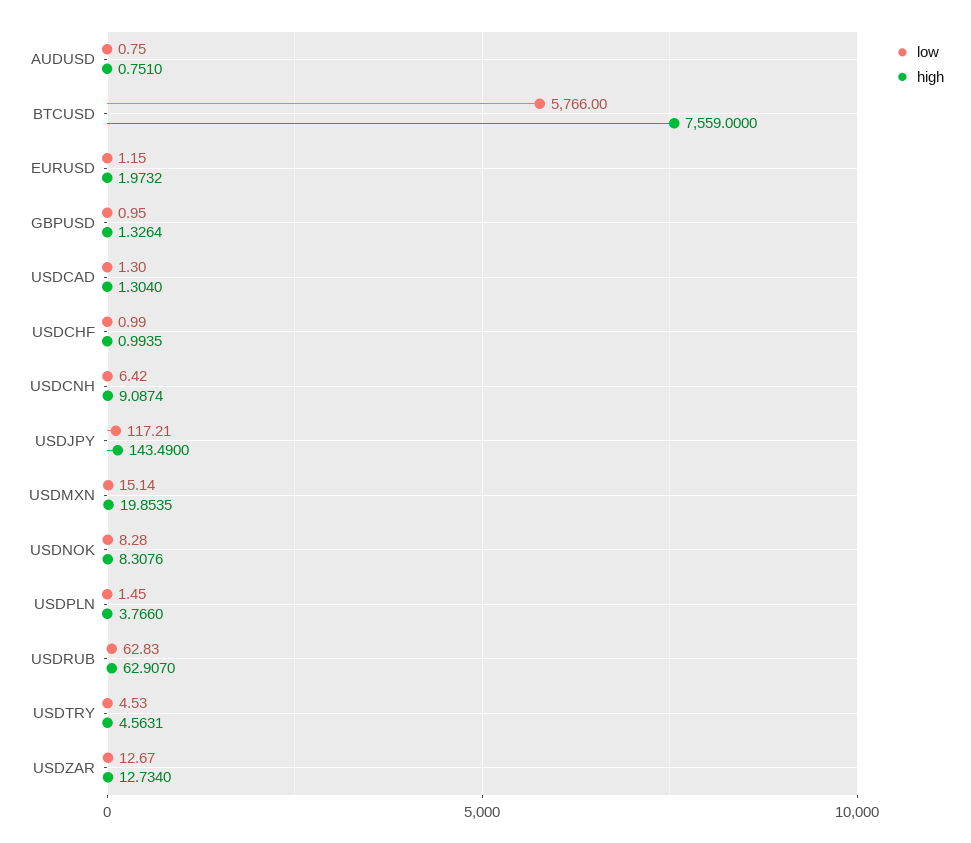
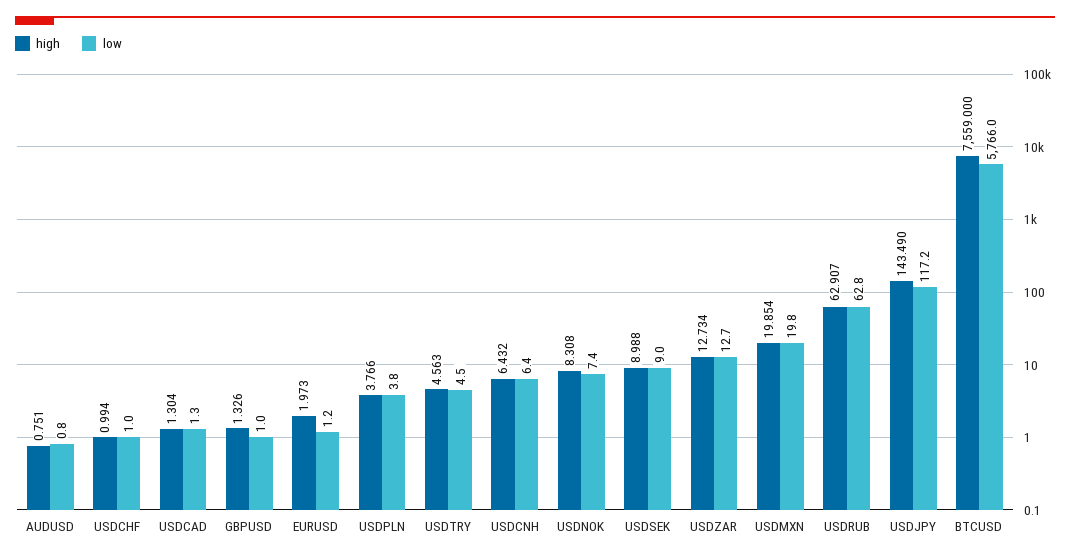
  {
    "low": {
      "AUDUSD": 0.75,
      "BTCUSD": 5766,
      "EURUSD": 1.15,
      "GBPUSD": 0.95,
      "USDCAD": 1.3,
      "USDCHF": 0.99,
      "USDCNH": 6.42,
      "USDJPY": 117.21,
-     "USDMXN": 15.14,
+     "USDMXN": 19.8,
-     "USDNOK": 8.28,
+     "USDNOK": 7.4,
-     "USDPLN": 1.45,
+     "USDPLN": 3.8,
      "USDRUB": 62.83,
      "USDTRY": 4.53,
-     "USDZAR": 12.67
+     "USDZAR": 12.67,
+     "USDSEK": 9
    },
    "high": {
      "AUDUSD": 0.751,
      "BTCUSD": 7559,
      "EURUSD": 1.9732,
      "GBPUSD": 1.3264,
      "USDCAD": 1.304,
      "USDCHF": 0.9935,
-     "USDCNH": 9.0874,
+     "USDCNH": 6.432,
      "USDJPY": 143.49,
      "USDMXN": 19.8535,
      "USDNOK": 8.3076,
      "USDPLN": 3.766,
      "USDRUB": 62.907,
      "USDTRY": 4.5631,
-     "USDZAR": 12.734
+     "USDZAR": 12.734,
+     "USDSEK": 8.988
    }
  }

